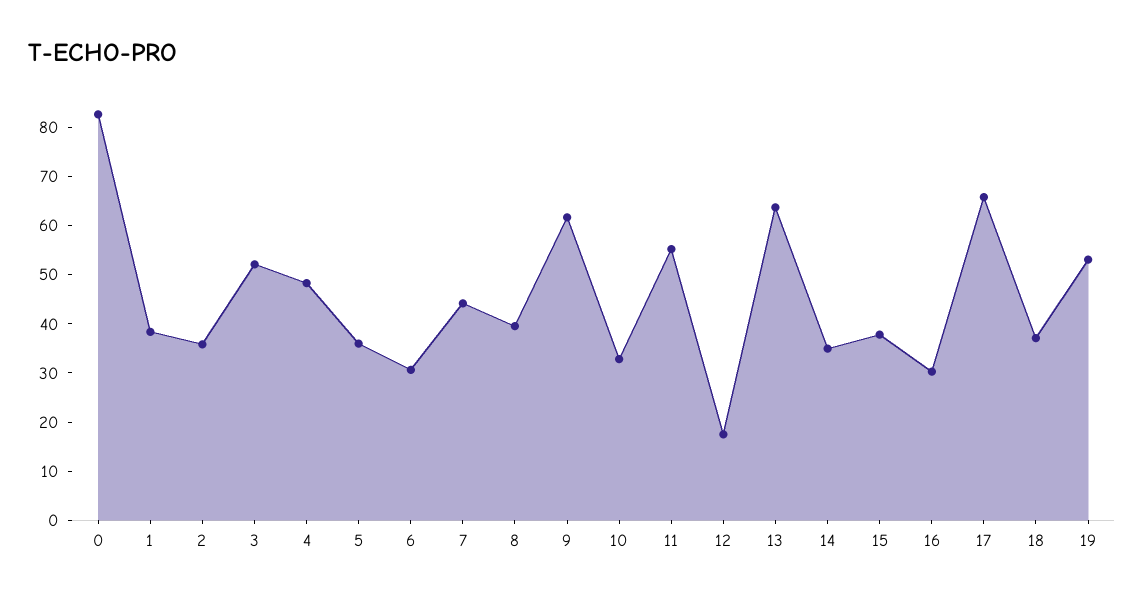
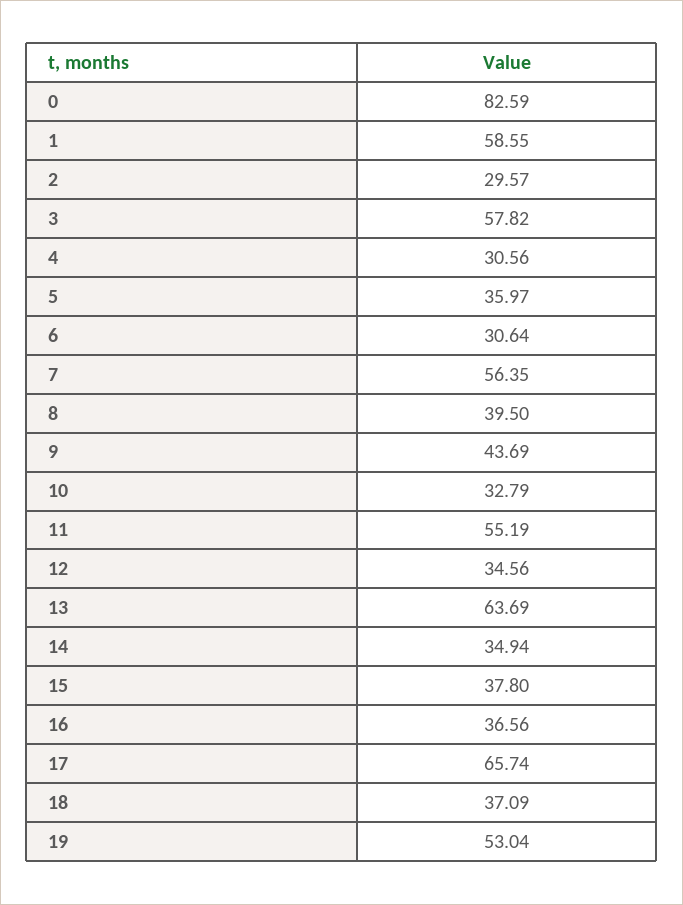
  {
    "0": 82.59,
-   "1": 38,
+   "1": 58.55,
-   "2": 36,
+   "2": 29.57,
-   "3": 52,
+   "3": 57.82,
-   "4": 48,
+   "4": 30.56,
    "5": 35.97,
    "6": 30.64,
-   "7": 44,
+   "7": 56.35,
    "8": 39.5,
-   "9": 62,
+   "9": 43.69,
    "10": 32.79,
    "11": 55.19,
-   "12": 18,
+   "12": 34.56,
    "13": 63.69,
    "14": 34.94,
    "15": 37.8,
-   "16": 30,
+   "16": 36.56,
    "17": 65.74,
    "18": 37.09,
    "19": 53.04
  }

